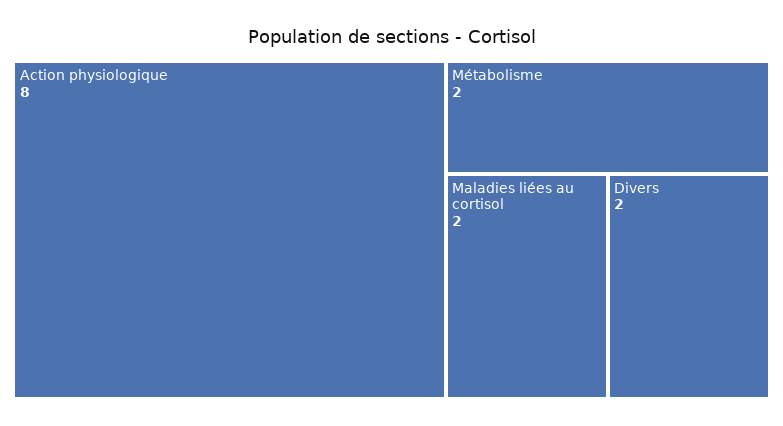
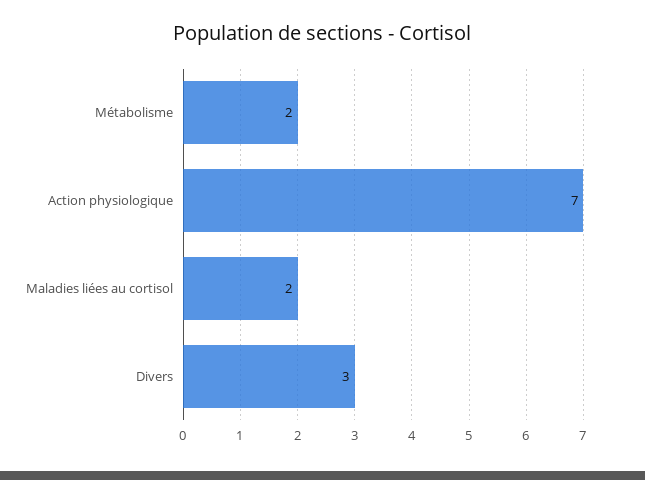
  {
-   "Action physiologique": 8,
+   "Action physiologique": 7,
    "Métabolisme": 2,
    "Maladies liées au cortisol": 2,
-   "Divers": 2
+   "Divers": 3
  }

